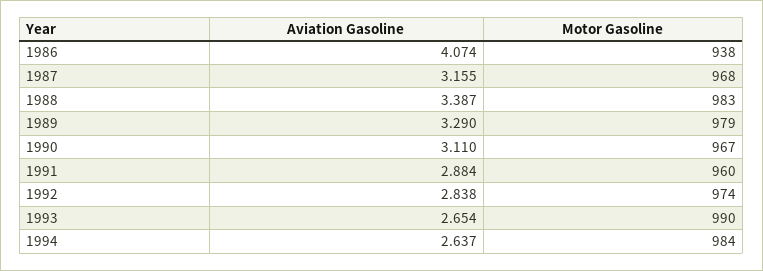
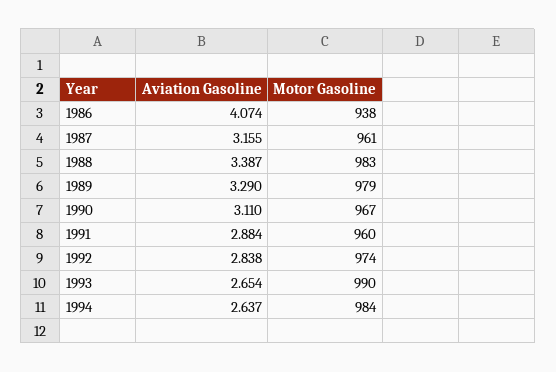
  {
    "Aviation Gasoline": {
      "1986": 4.074,
      "1987": 3.155,
      "1988": 3.387,
      "1989": 3.29,
      "1990": 3.11,
      "1991": 2.884,
      "1992": 2.838,
      "1993": 2.654,
      "1994": 2.637
    },
    "Motor Gasoline": {
      "1986": 938,
-     "1987": 968,
+     "1987": 961,
      "1988": 983,
      "1989": 979,
      "1990": 967,
      "1991": 960,
      "1992": 974,
      "1993": 990,
      "1994": 984
    }
  }

